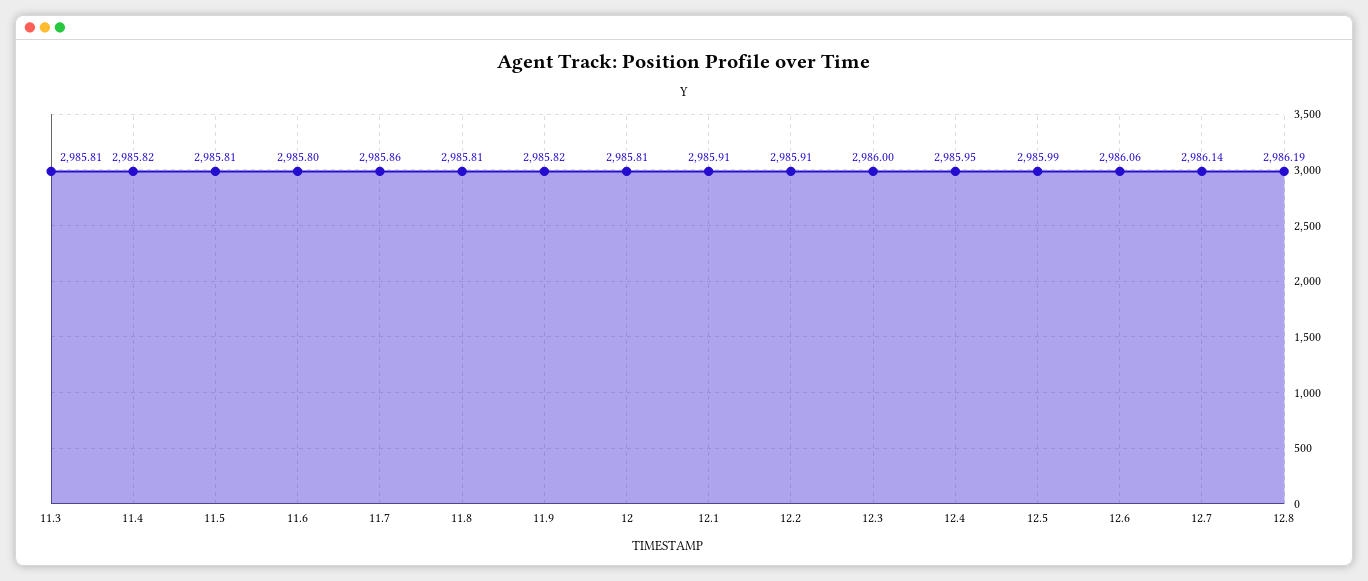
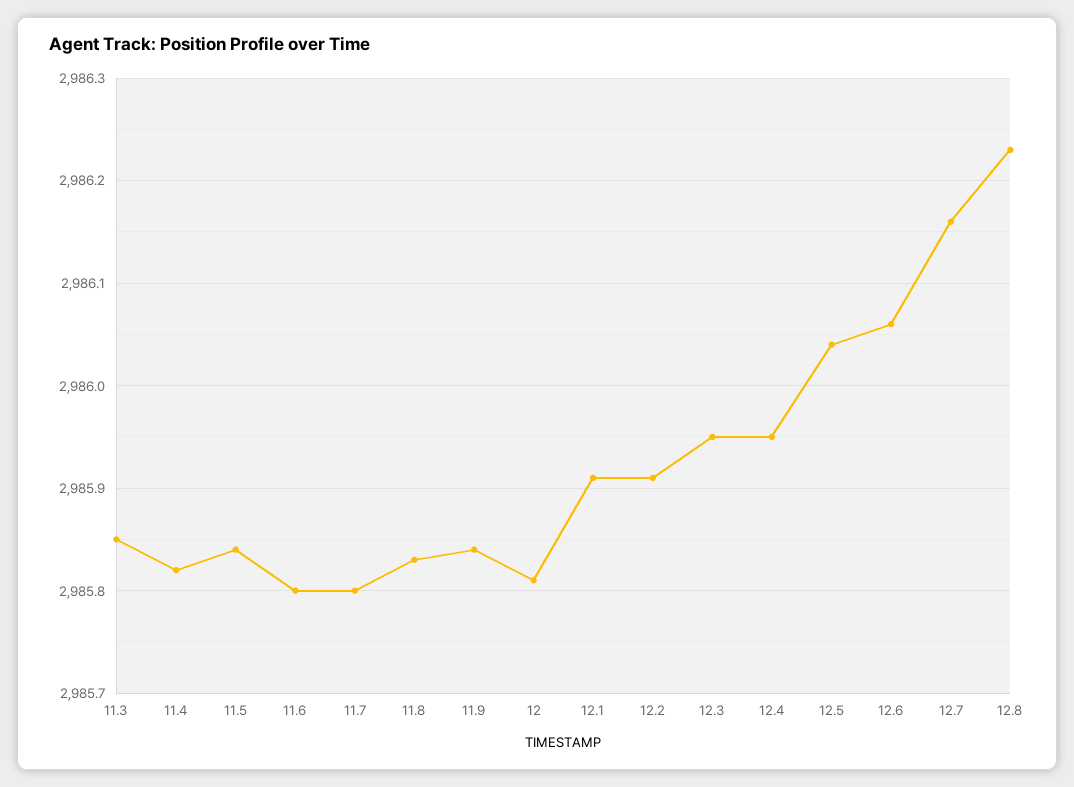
  {
-   "11.3": 2985.81,
+   "11.3": 2985.85,
    "11.4": 2985.82,
-   "11.5": 2985.81,
+   "11.5": 2985.84,
    "11.6": 2985.8,
-   "11.7": 2985.86,
+   "11.7": 2985.8,
-   "11.8": 2985.81,
+   "11.8": 2985.83,
-   "11.9": 2985.82,
+   "11.9": 2985.84,
    "12": 2985.81,
    "12.1": 2985.91,
    "12.2": 2985.91,
-   "12.3": 2986,
+   "12.3": 2985.95,
    "12.4": 2985.95,
-   "12.5": 2985.99,
+   "12.5": 2986.04,
    "12.6": 2986.06,
-   "12.7": 2986.14,
+   "12.7": 2986.16,
-   "12.8": 2986.19
+   "12.8": 2986.23
  }

